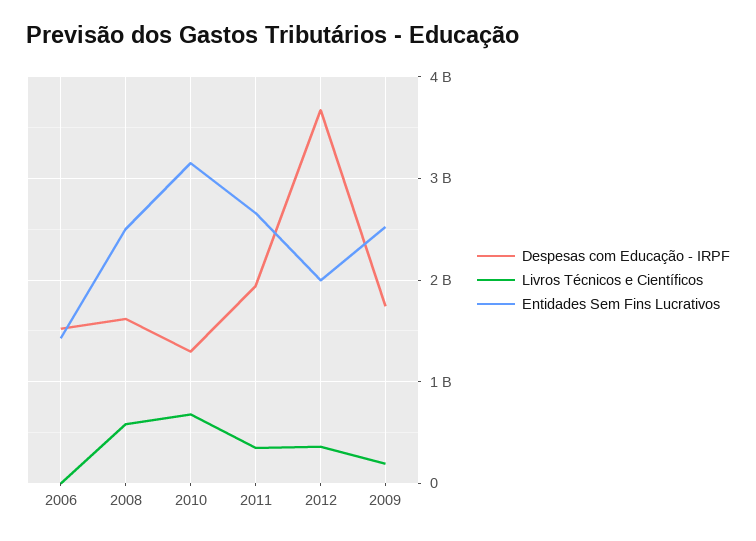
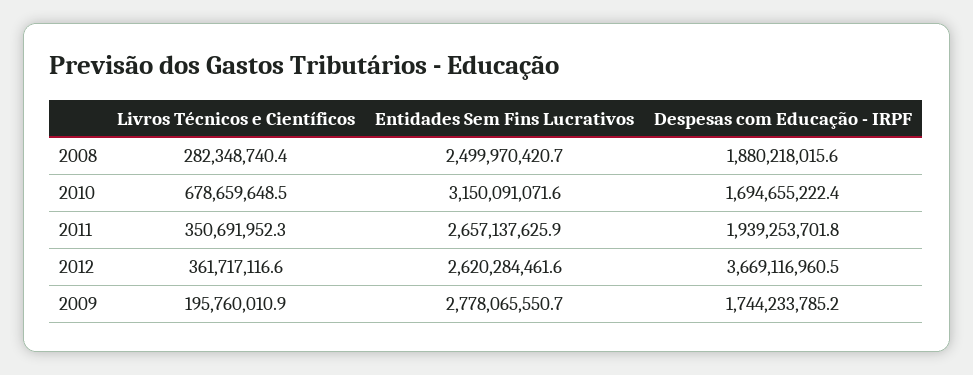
  {
    "Despesas com Educação - IRPF": {
-     "2006": 1500000000,
-     "2008": 1600000000,
+     "2008": 1880218015.6,
-     "2010": 1300000000,
+     "2010": 1694655222.4,
      "2011": 1939253701.8,
      "2012": 3669116960.5,
      "2009": 1744233785.2
    },
    "Livros Técnicos e Científicos": {
-     "2006": 0,
-     "2008": 600000000,
+     "2008": 282348740.4,
      "2010": 678659648.5,
      "2011": 350691952.3,
      "2012": 361717116.6,
      "2009": 195760010.9
    },
    "Entidades Sem Fins Lucrativos": {
-     "2006": 1400000000,
      "2008": 2499970420.7,
      "2010": 3150091071.6,
      "2011": 2657137625.9,
-     "2012": 2000000000,
+     "2012": 2620284461.6,
-     "2009": 2500000000
+     "2009": 2778065550.7
    }
  }

